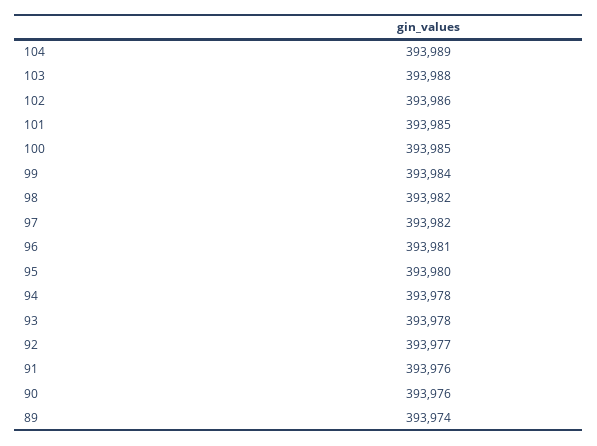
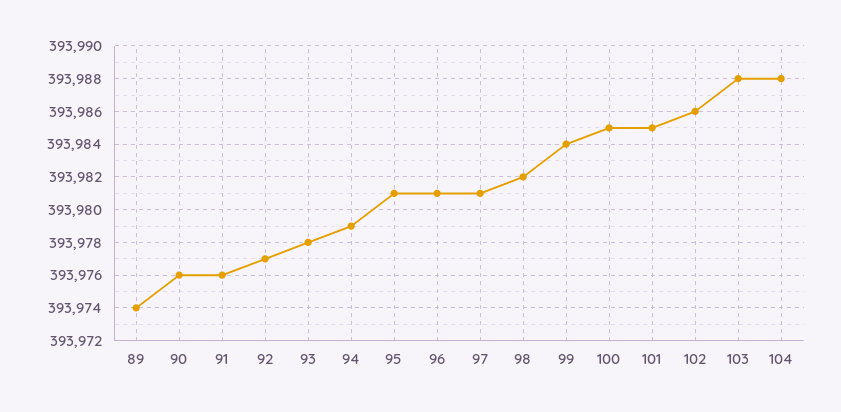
  {
-   "104": 393989,
+   "104": 393988,
    "103": 393988,
    "102": 393986,
    "101": 393985,
    "100": 393985,
    "99": 393984,
    "98": 393982,
-   "97": 393982,
+   "97": 393981,
    "96": 393981,
-   "95": 393980,
+   "95": 393981,
-   "94": 393978,
+   "94": 393979,
    "93": 393978,
    "92": 393977,
    "91": 393976,
    "90": 393976,
    "89": 393974
  }

